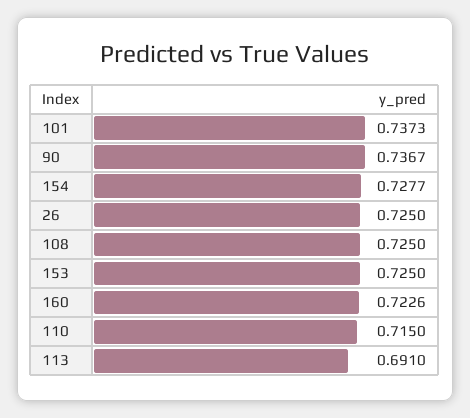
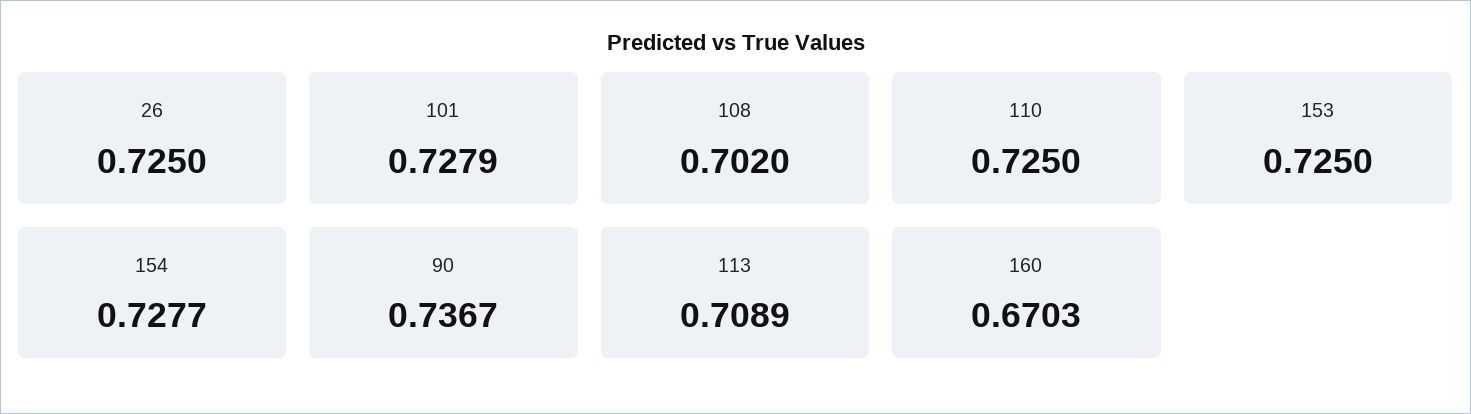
  {
-   "101": 0.7373,
+   "101": 0.7279,
    "90": 0.7367,
    "154": 0.7277,
    "26": 0.725,
-   "108": 0.725,
+   "108": 0.702,
    "153": 0.725,
-   "160": 0.7226,
+   "160": 0.6703,
-   "110": 0.715,
+   "110": 0.725,
-   "113": 0.691
+   "113": 0.7089
  }

